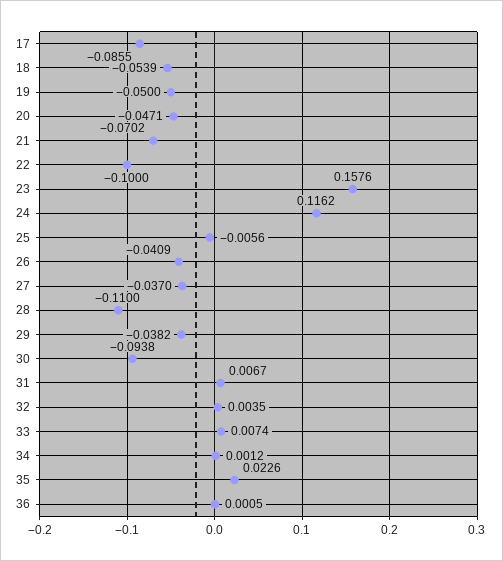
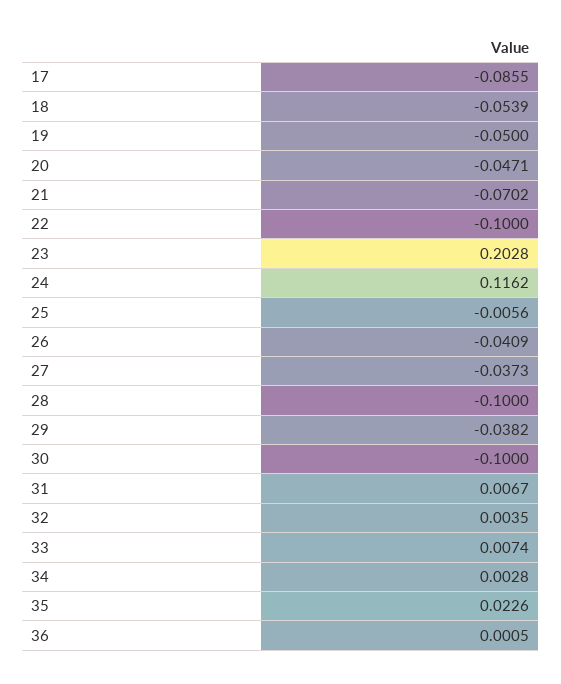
  {
    "17": -0.0855,
    "18": -0.0539,
    "19": -0.05,
    "20": -0.0471,
    "21": -0.0702,
    "22": -0.1,
-   "23": 0.1576,
+   "23": 0.2028,
    "24": 0.1162,
    "25": -0.0056,
    "26": -0.0409,
-   "27": -0.037,
+   "27": -0.0373,
-   "28": -0.11,
+   "28": -0.1,
    "29": -0.0382,
-   "30": -0.0938,
+   "30": -0.1,
    "31": 0.0067,
    "32": 0.0035,
    "33": 0.0074,
-   "34": 0.0012,
+   "34": 0.0028,
    "35": 0.0226,
    "36": 0.0005
  }

